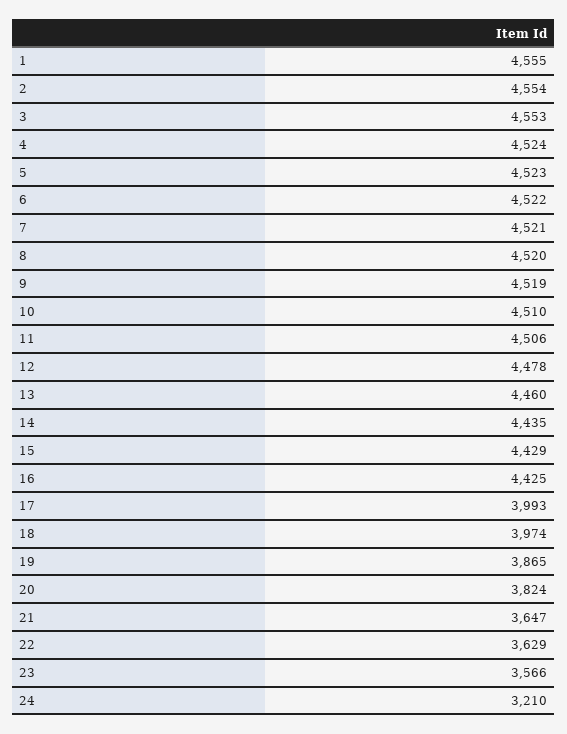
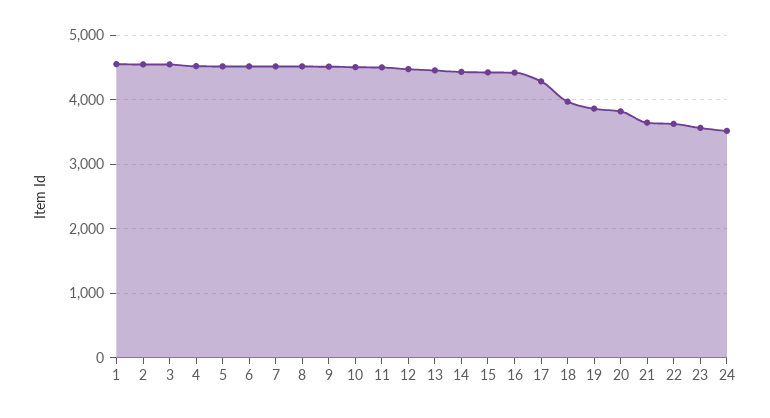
  {
    "1": 4555,
    "2": 4554,
    "3": 4553,
    "4": 4524,
    "5": 4523,
    "6": 4522,
    "7": 4521,
    "8": 4520,
    "9": 4519,
    "10": 4510,
    "11": 4506,
    "12": 4478,
    "13": 4460,
    "14": 4435,
    "15": 4429,
    "16": 4425,
-   "17": 3993,
+   "17": 4300,
    "18": 3974,
    "19": 3865,
    "20": 3824,
    "21": 3647,
    "22": 3629,
    "23": 3566,
-   "24": 3210
+   "24": 3500
  }

